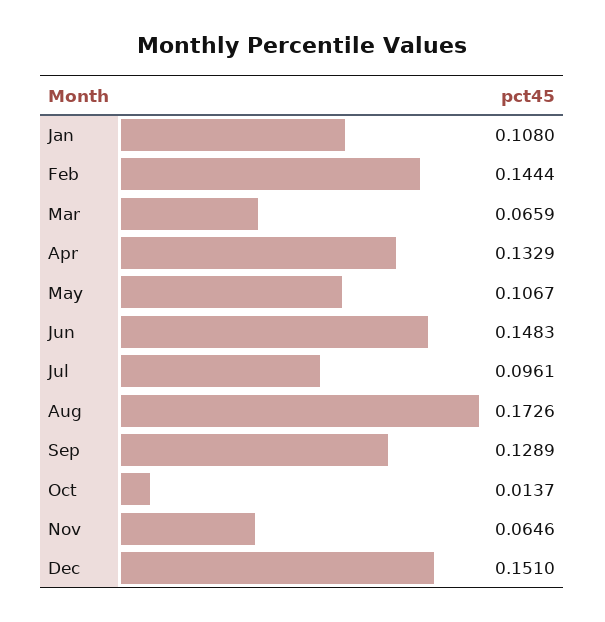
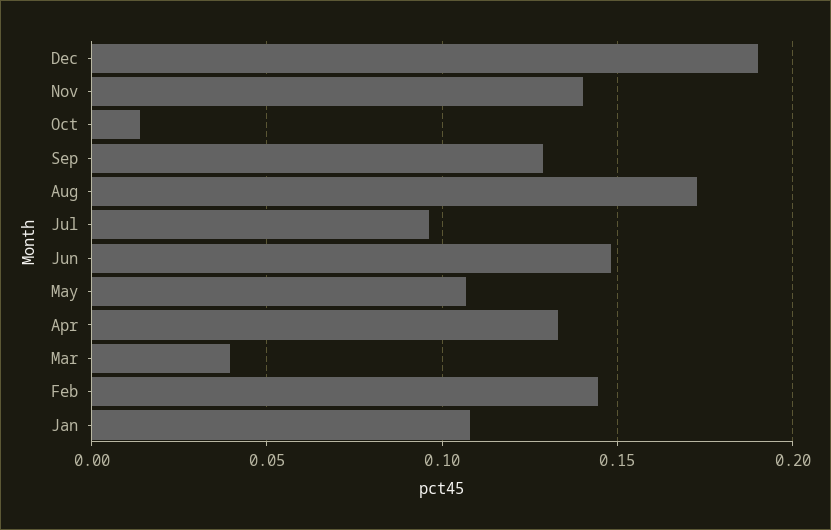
  {
    "Jan": 0.108,
    "Feb": 0.1444,
-   "Mar": 0.0659,
+   "Mar": 0.04,
    "Apr": 0.1329,
    "May": 0.1067,
    "Jun": 0.1483,
    "Jul": 0.0961,
    "Aug": 0.1726,
    "Sep": 0.1289,
    "Oct": 0.0137,
-   "Nov": 0.0646,
+   "Nov": 0.14,
-   "Dec": 0.151
+   "Dec": 0.19
  }

